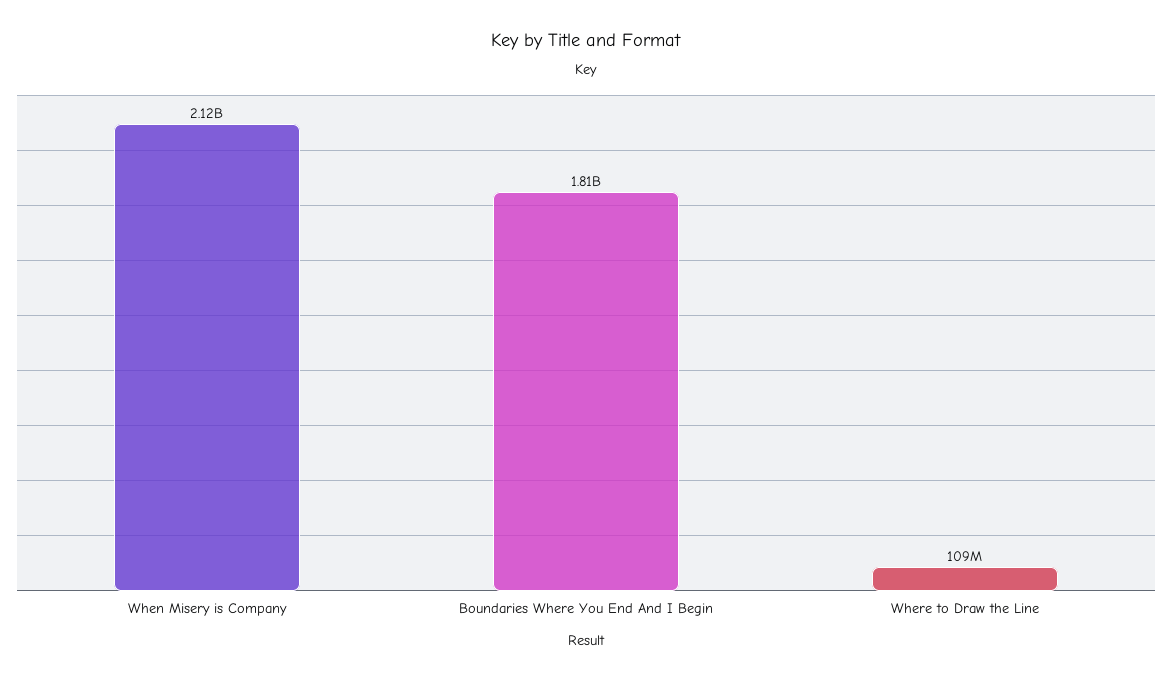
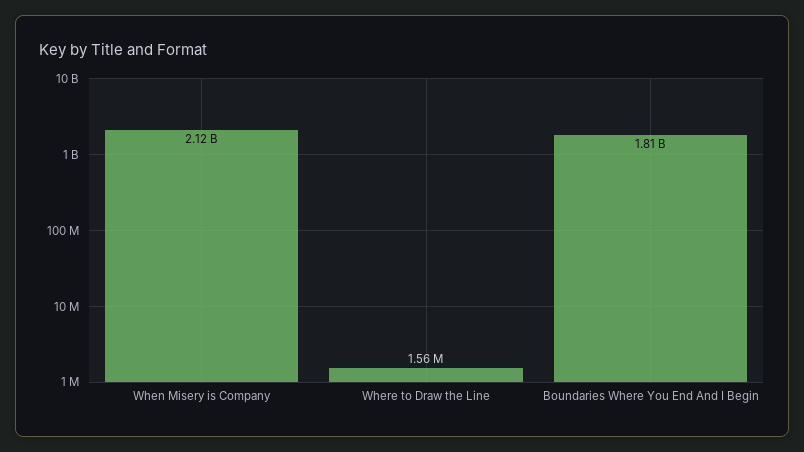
  {
    "When Misery is Company": 2120000000,
    "Boundaries Where You End And I Begin": 1810000000,
-   "Where to Draw the Line": 109000000
+   "Where to Draw the Line": 1560000
  }

